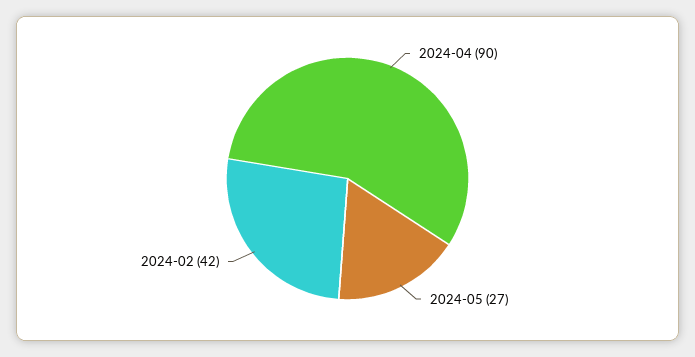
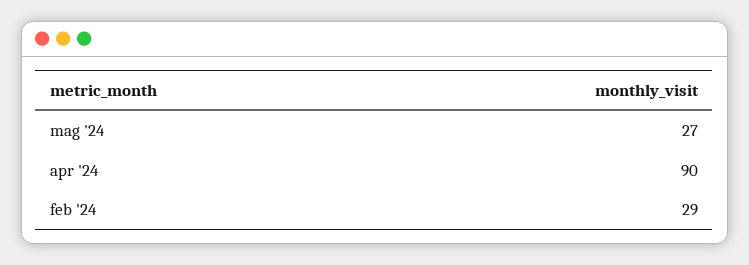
  {
    "2024-04": 90,
    "2024-05": 27,
-   "2024-02": 42
+   "2024-02": 29
  }

